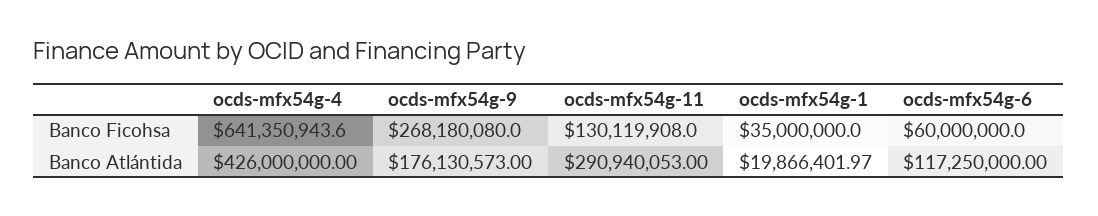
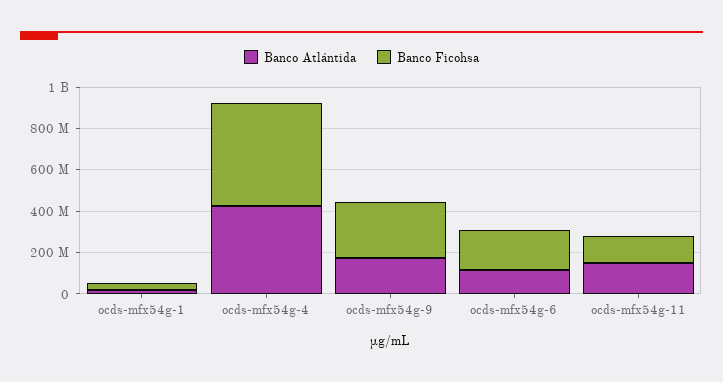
  {
    "Banco Ficohsa": {
-     "ocds-mfx54g-4": 641350943.6,
+     "ocds-mfx54g-4": 500000000,
      "ocds-mfx54g-9": 268180080,
      "ocds-mfx54g-11": 130119908,
      "ocds-mfx54g-1": 35000000,
-     "ocds-mfx54g-6": 60000000
+     "ocds-mfx54g-6": 200000000
    },
    "Banco Atlántida": {
      "ocds-mfx54g-4": 426000000,
      "ocds-mfx54g-9": 176130573,
-     "ocds-mfx54g-11": 290940053,
+     "ocds-mfx54g-11": 150000000,
      "ocds-mfx54g-1": 19866401.97,
      "ocds-mfx54g-6": 117250000
    }
  }

